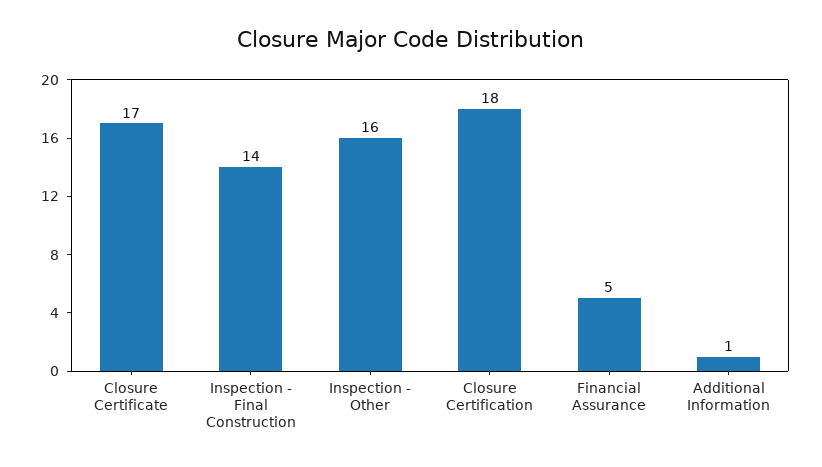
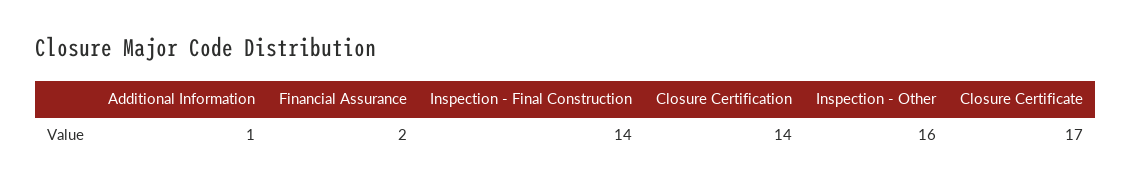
  {
    "Closure Certificate": 17,
    "Inspection - Final Construction": 14,
    "Inspection - Other": 16,
-   "Closure Certification": 18,
+   "Closure Certification": 14,
-   "Financial Assurance": 5,
+   "Financial Assurance": 2,
    "Additional Information": 1
  }

